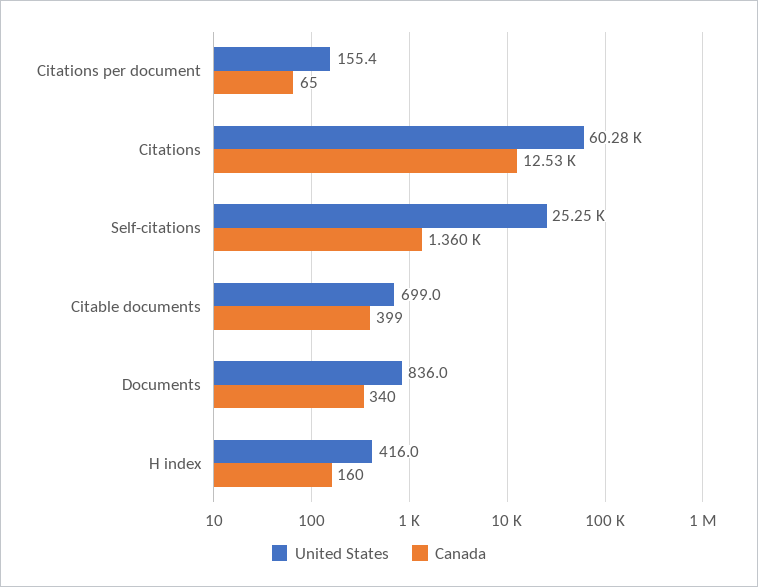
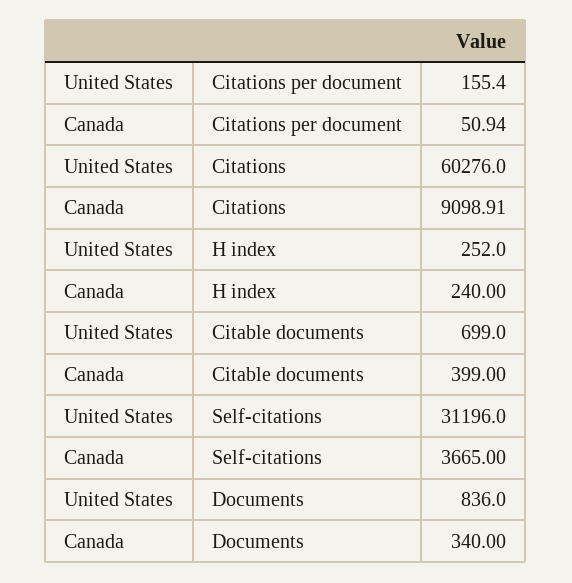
  {
    "United States": {
      "Citations per document": 155.4,
      "Citations": 60276,
-     "Self-citations": 25250,
+     "Self-citations": 31196,
      "Citable documents": 699,
      "Documents": 836,
-     "H index": 416
+     "H index": 252
    },
    "Canada": {
-     "Citations per document": 65,
+     "Citations per document": 50.94,
-     "Citations": 12530,
+     "Citations": 9098.91,
-     "Self-citations": 1360,
+     "Self-citations": 3665,
      "Citable documents": 399,
      "Documents": 340,
-     "H index": 160
+     "H index": 240
    }
  }

